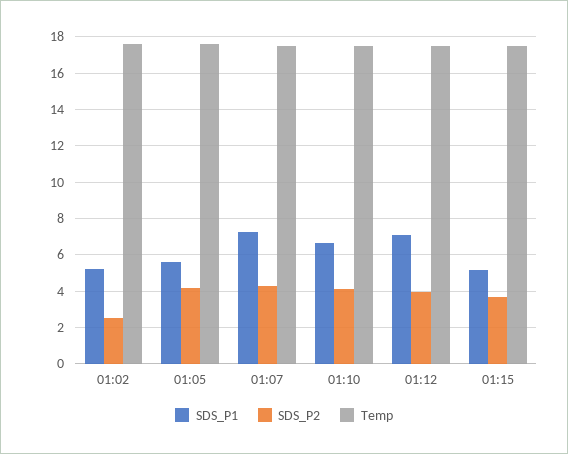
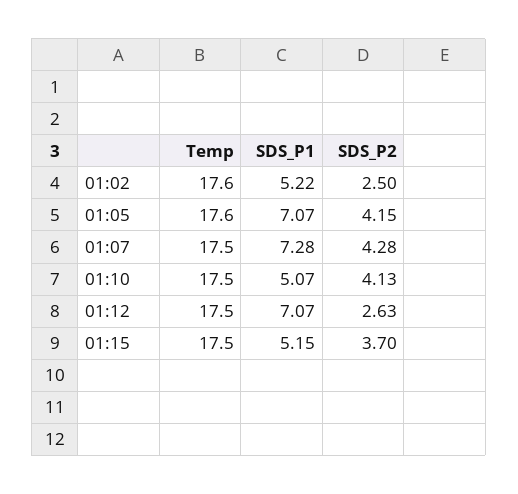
  {
    "SDS_P1": {
      "01:02": 5.22,
-     "01:05": 5.5,
+     "01:05": 7.07,
      "01:07": 7.28,
-     "01:10": 6.5,
+     "01:10": 5.07,
      "01:12": 7.07,
      "01:15": 5.15
    },
    "SDS_P2": {
      "01:02": 2.5,
      "01:05": 4.15,
      "01:07": 4.28,
      "01:10": 4.13,
-     "01:12": 4,
+     "01:12": 2.63,
      "01:15": 3.7
    },
    "Temp": {
      "01:02": 17.6,
      "01:05": 17.6,
      "01:07": 17.5,
      "01:10": 17.5,
      "01:12": 17.5,
      "01:15": 17.5
    }
  }

